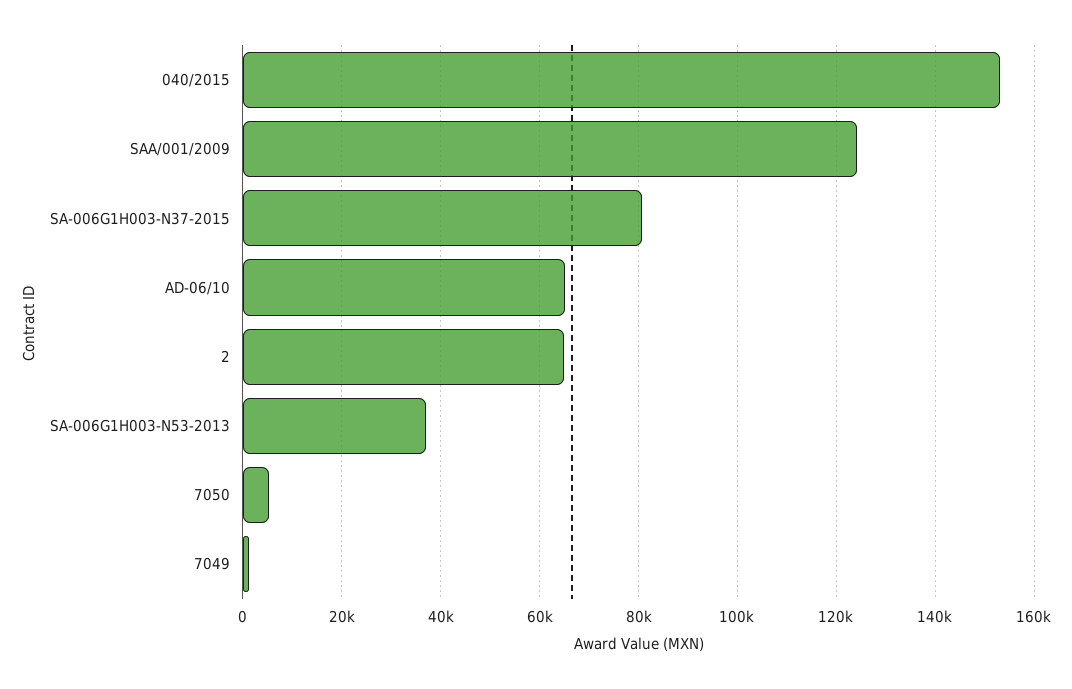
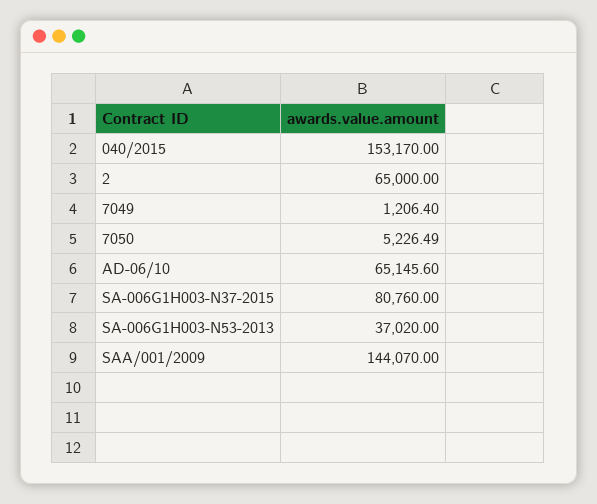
  {
    "040/2015": 153170,
-   "SAA/001/2009": 124000,
+   "SAA/001/2009": 144070,
    "SA-006G1H003-N37-2015": 80760,
    "AD-06/10": 65145.6,
    "2": 65000,
    "SA-006G1H003-N53-2013": 37020,
    "7050": 5226.49,
    "7049": 1206.4
  }

